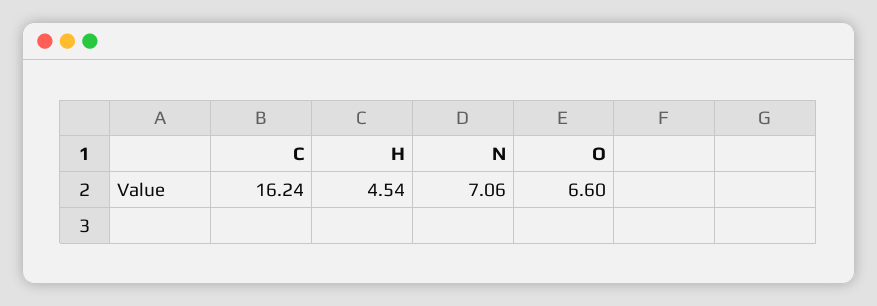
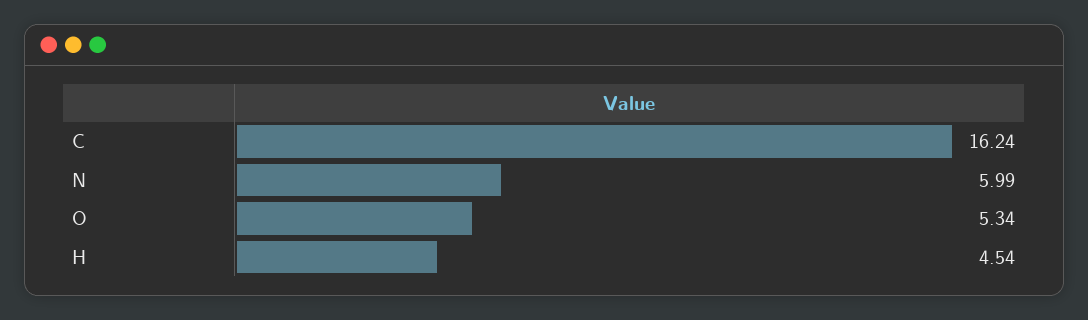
  {
    "C": 16.24,
    "H": 4.54,
-   "N": 7.06,
+   "N": 5.99,
-   "O": 6.6
+   "O": 5.34
  }

